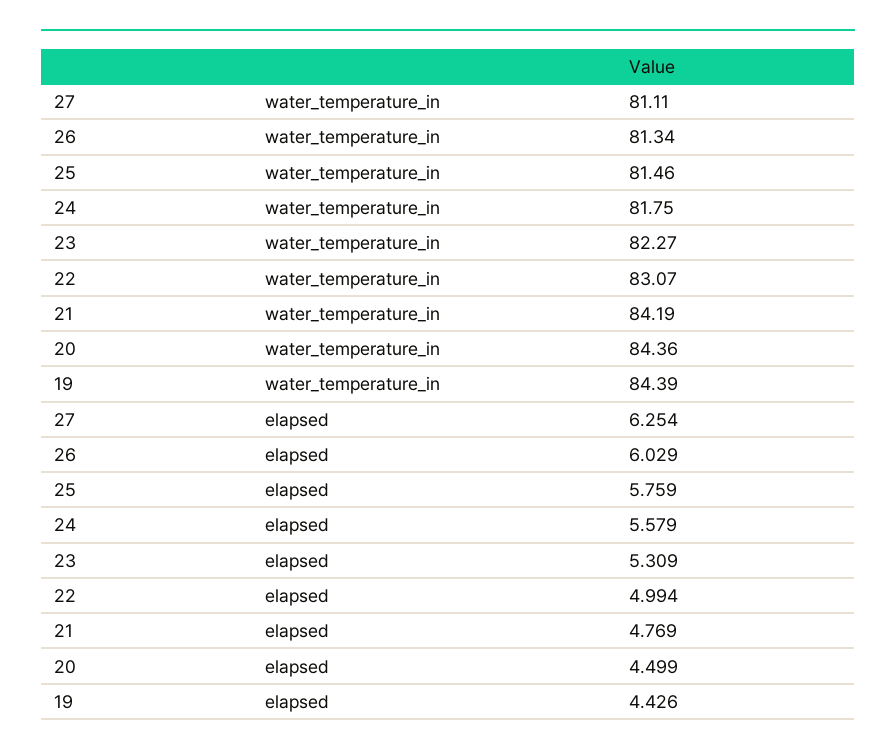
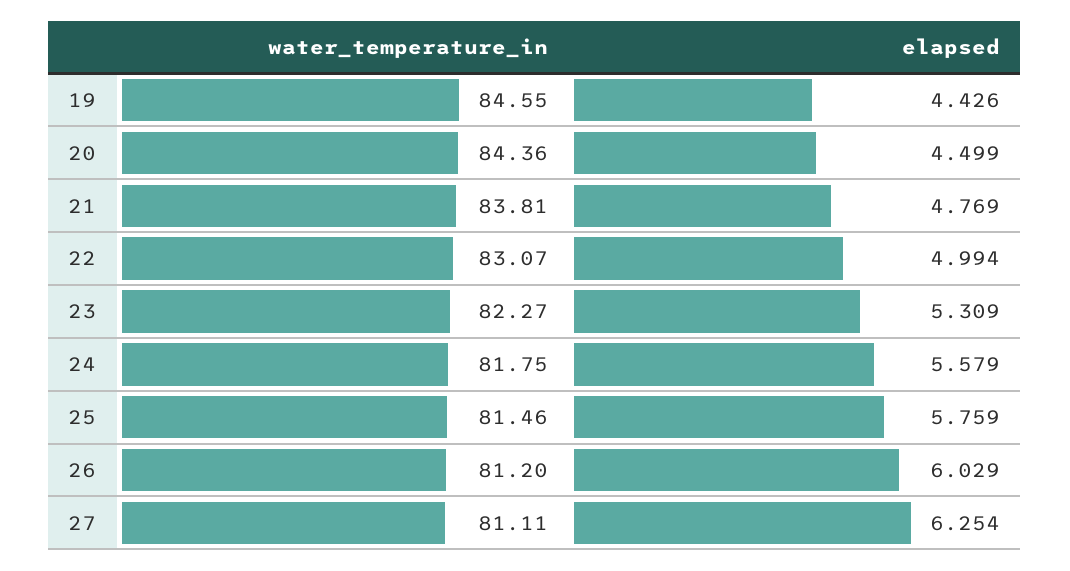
  {
    "27": {
      "water_temperature_in": 81.11,
      "elapsed": 6.254
    },
    "26": {
-     "water_temperature_in": 81.34,
+     "water_temperature_in": 81.2,
      "elapsed": 6.029
    },
    "25": {
      "water_temperature_in": 81.46,
      "elapsed": 5.759
    },
    "24": {
      "water_temperature_in": 81.75,
      "elapsed": 5.579
    },
    "23": {
      "water_temperature_in": 82.27,
      "elapsed": 5.309
    },
    "22": {
      "water_temperature_in": 83.07,
      "elapsed": 4.994
    },
    "21": {
-     "water_temperature_in": 84.19,
+     "water_temperature_in": 83.81,
      "elapsed": 4.769
    },
    "20": {
      "water_temperature_in": 84.36,
      "elapsed": 4.499
    },
    "19": {
-     "water_temperature_in": 84.39,
+     "water_temperature_in": 84.55,
      "elapsed": 4.426
    }
  }

